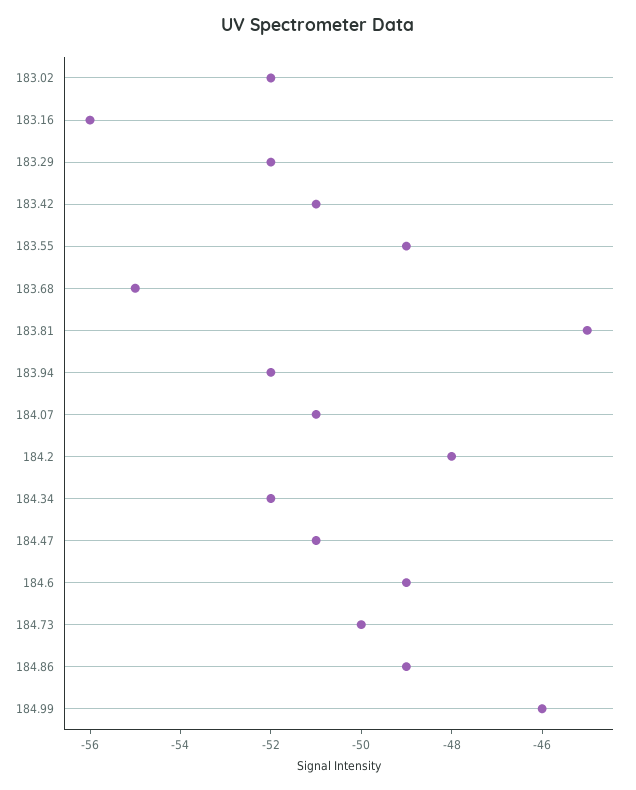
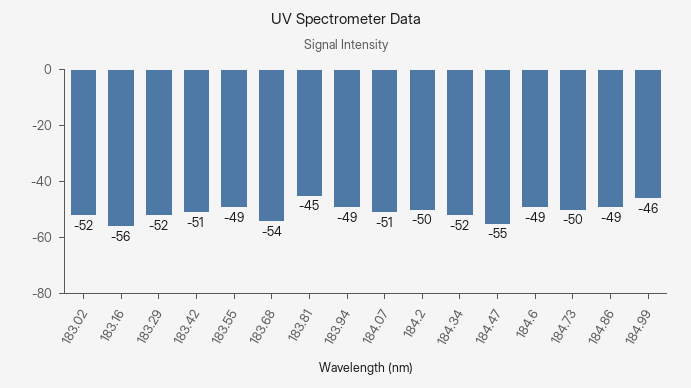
  {
    "183.02": -52,
    "183.16": -56,
    "183.29": -52,
    "183.42": -51,
    "183.55": -49,
-   "183.68": -55,
+   "183.68": -54,
    "183.81": -45,
-   "183.94": -52,
+   "183.94": -49,
    "184.07": -51,
-   "184.2": -48,
+   "184.2": -50,
    "184.34": -52,
-   "184.47": -51,
+   "184.47": -55,
    "184.6": -49,
    "184.73": -50,
    "184.86": -49,
    "184.99": -46
  }

